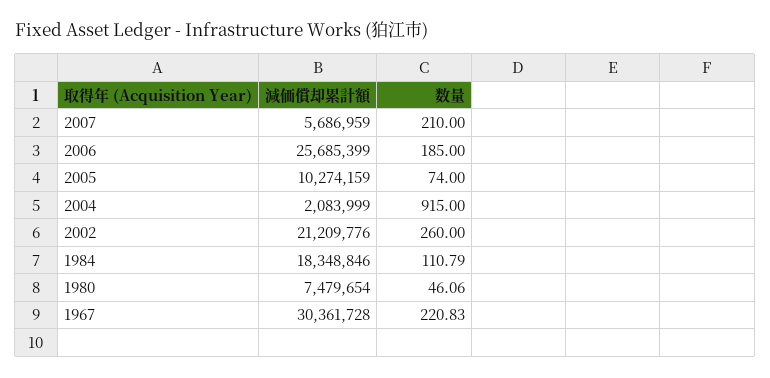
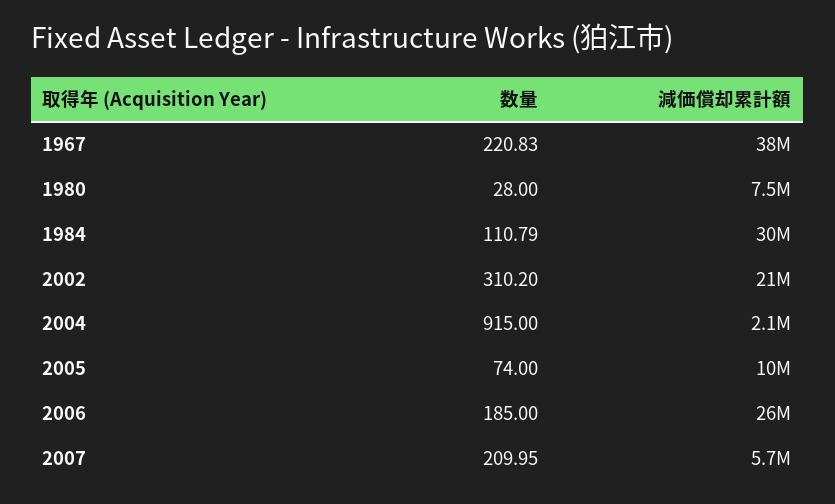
  {
    "減価償却累計額": {
      "2007": 5686959,
      "2006": 25685399,
      "2005": 10274159,
      "2004": 2083999,
      "2002": 21209776,
-     "1984": 18348846,
+     "1984": 30000000,
      "1980": 7479654,
-     "1967": 30361728
+     "1967": 38000000
    },
    "数量": {
-     "2007": 210,
+     "2007": 209.95,
      "2006": 185,
      "2005": 74,
      "2004": 915,
-     "2002": 260,
+     "2002": 310.2,
      "1984": 110.79,
-     "1980": 46.06,
+     "1980": 28,
      "1967": 220.83
    }
  }

